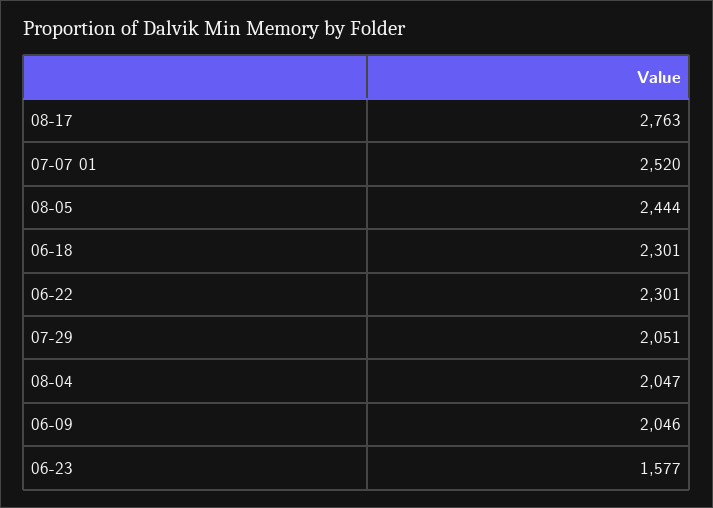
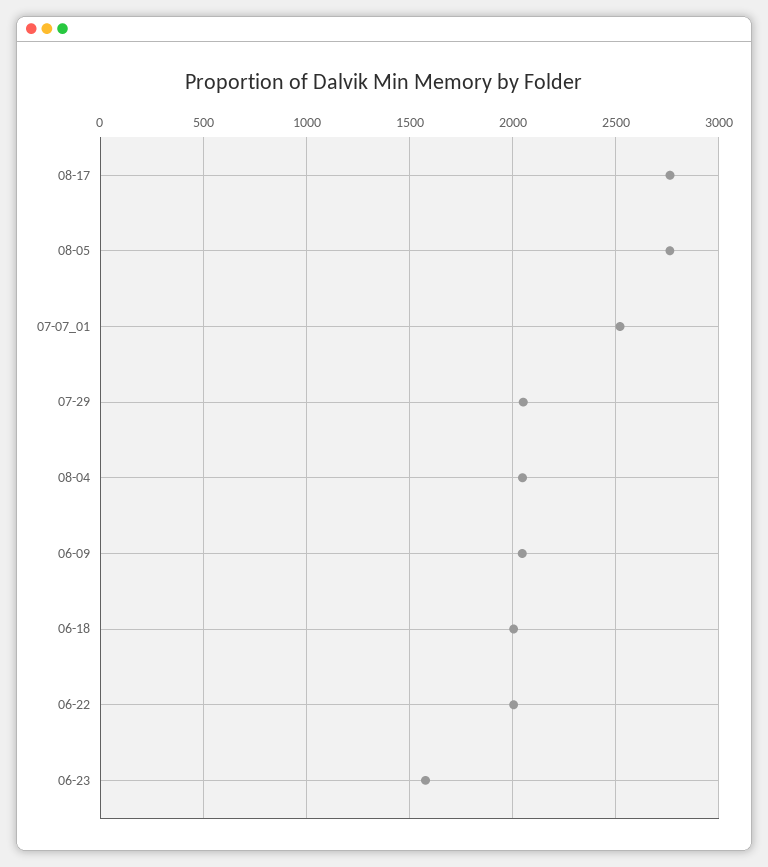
  {
    "08-17": 2763,
    "07-07 01": 2520,
-   "08-05": 2444,
+   "08-05": 2750,
-   "06-18": 2301,
+   "06-18": 2000,
-   "06-22": 2301,
+   "06-22": 2000,
    "07-29": 2051,
    "08-04": 2047,
    "06-09": 2046,
    "06-23": 1577
  }

